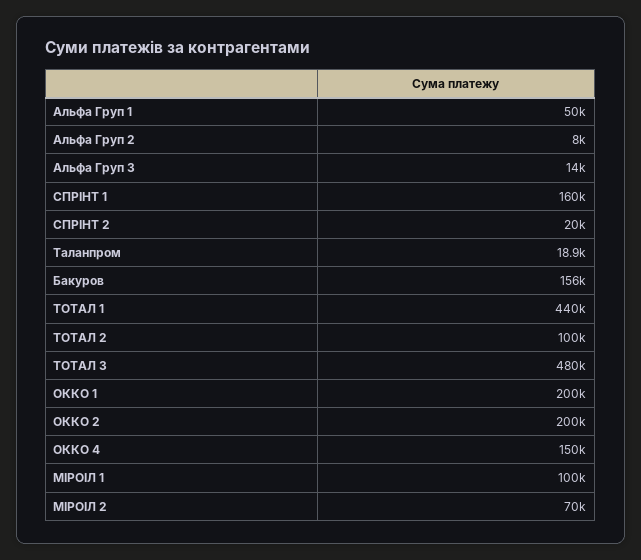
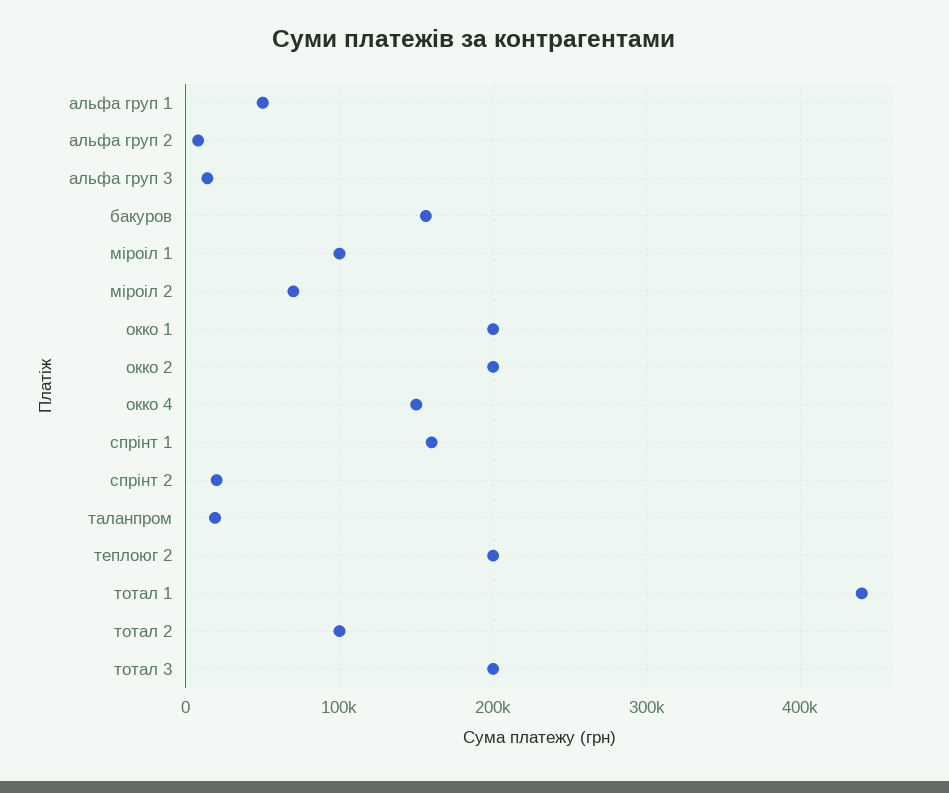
  {
    "Альфа Груп 1": 50000,
    "Альфа Груп 2": 8000,
    "Альфа Груп 3": 14000,
    "СПРІНТ 1": 160000,
    "СПРІНТ 2": 20000,
    "Таланпром": 18900,
    "Бакуров": 156000,
    "ТОТАЛ 1": 440000,
    "ТОТАЛ 2": 100000,
-   "ТОТАЛ 3": 480000,
+   "ТОТАЛ 3": 200000,
    "ОККО 1": 200000,
    "ОККО 2": 200000,
    "ОККО 4": 150000,
    "МІРОІЛ 1": 100000,
-   "МІРОІЛ 2": 70000
+   "МІРОІЛ 2": 70000,
+   "теплоюг 2": 200000
  }

